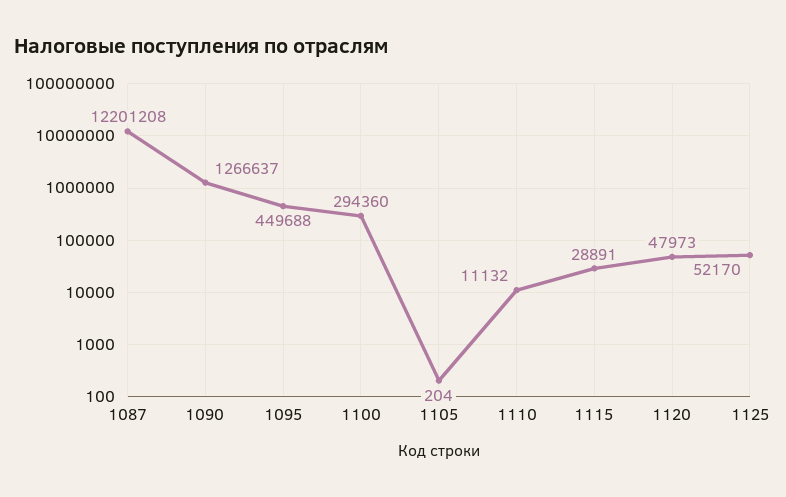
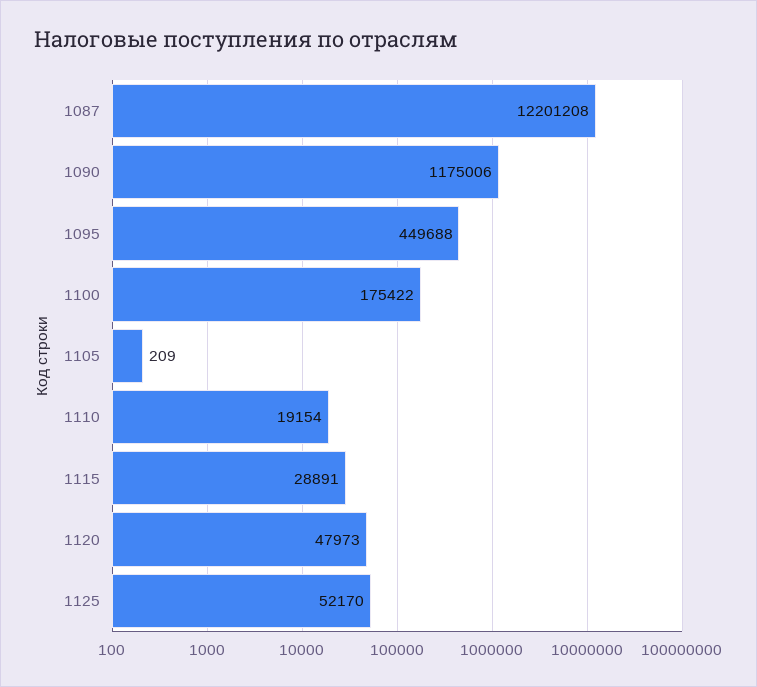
  {
    "1087": 12201208,
-   "1090": 1266637,
+   "1090": 1175006,
    "1095": 449688,
-   "1100": 294360,
+   "1100": 175422,
-   "1105": 204,
+   "1105": 209,
-   "1110": 11132,
+   "1110": 19154,
    "1115": 28891,
    "1120": 47973,
    "1125": 52170
  }

